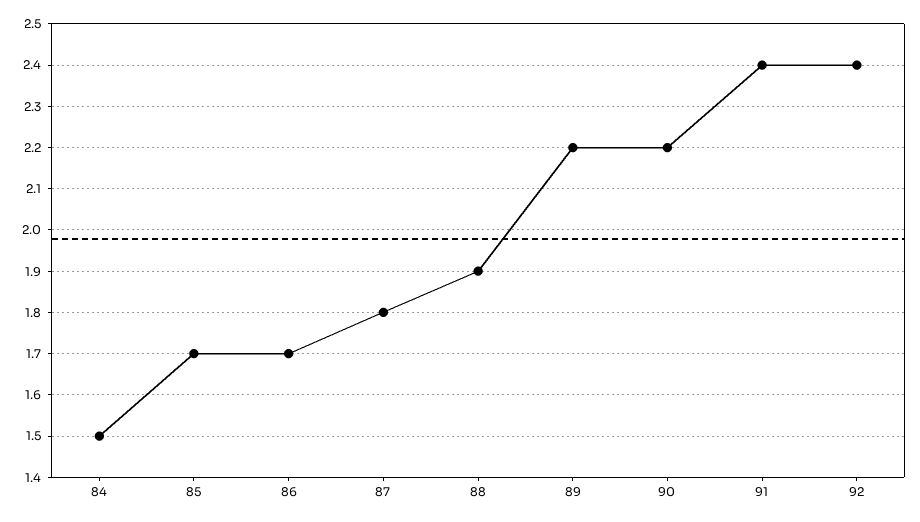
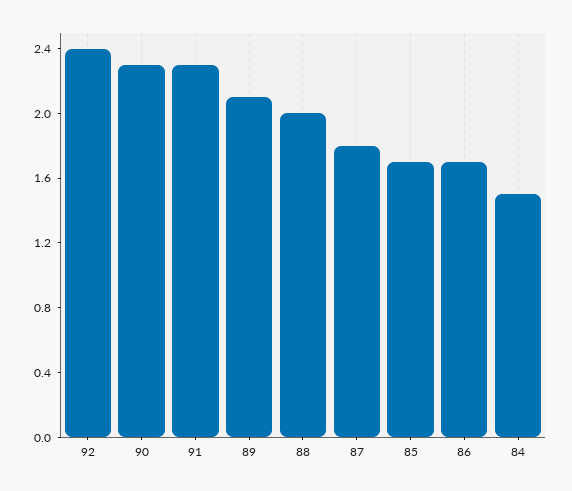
  {
    "84": 1.5,
    "85": 1.7,
    "86": 1.7,
    "87": 1.8,
-   "88": 1.9,
+   "88": 2,
-   "89": 2.2,
+   "89": 2.1,
-   "90": 2.2,
+   "90": 2.3,
-   "91": 2.4,
+   "91": 2.3,
    "92": 2.4
  }

